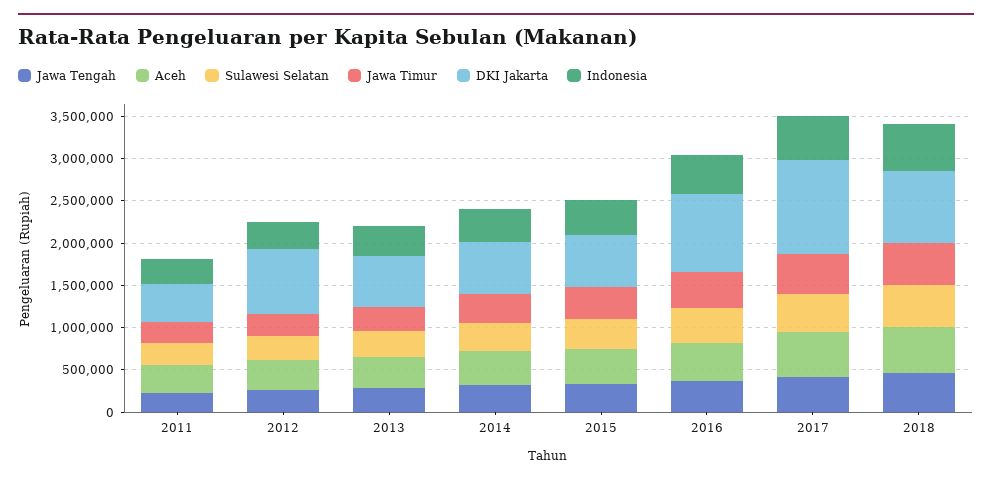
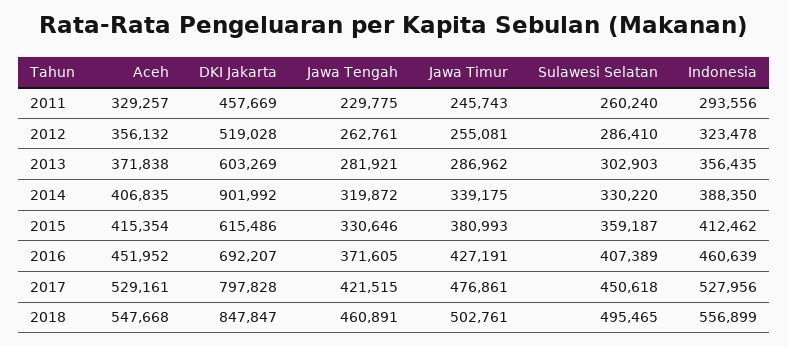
  {
    "Jawa Tengah": {
      "2011": 229775,
      "2012": 262761,
      "2013": 281921,
      "2014": 319872,
      "2015": 330646,
      "2016": 371605,
      "2017": 421515,
      "2018": 460891
    },
    "Aceh": {
      "2011": 329257,
      "2012": 356132,
      "2013": 371838,
      "2014": 406835,
      "2015": 415354,
      "2016": 451952,
      "2017": 529161,
      "2018": 547668
    },
    "Sulawesi Selatan": {
      "2011": 260240,
      "2012": 286410,
      "2013": 302903,
      "2014": 330220,
      "2015": 359187,
      "2016": 407389,
      "2017": 450618,
      "2018": 495465
    },
    "Jawa Timur": {
      "2011": 245743,
      "2012": 255081,
      "2013": 286962,
      "2014": 339175,
      "2015": 380993,
      "2016": 427191,
      "2017": 476861,
      "2018": 502761
    },
    "DKI Jakarta": {
      "2011": 457669,
-     "2012": 800000,
+     "2012": 519028,
      "2013": 603269,
-     "2014": 600000,
+     "2014": 901992,
      "2015": 615486,
-     "2016": 900000,
+     "2016": 692207,
-     "2017": 1100000,
+     "2017": 797828,
      "2018": 847847
    },
    "Indonesia": {
      "2011": 293556,
      "2012": 323478,
      "2013": 356435,
      "2014": 388350,
      "2015": 412462,
      "2016": 460639,
      "2017": 527956,
      "2018": 556899
    }
  }

